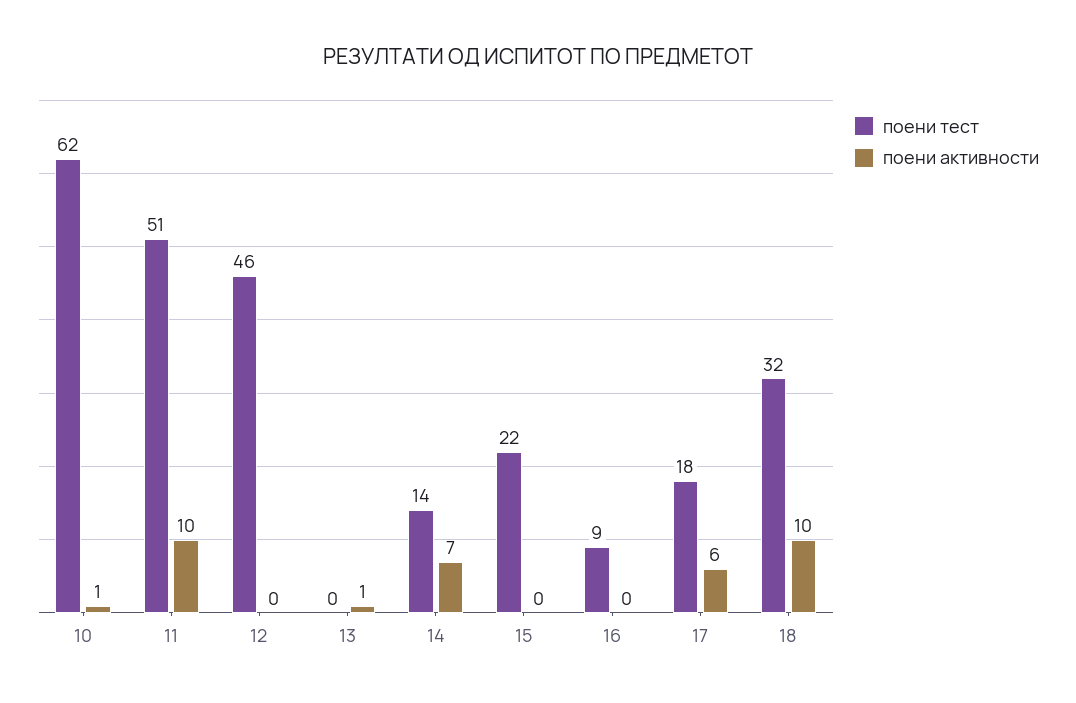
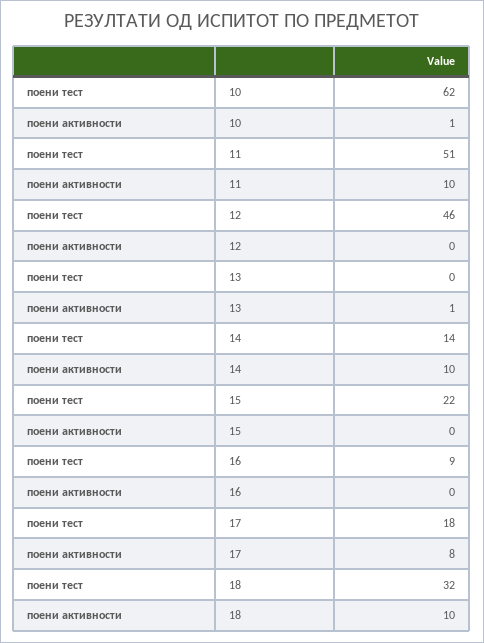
  {
    "поени тест": {
      "10": 62,
      "11": 51,
      "12": 46,
      "13": 0,
      "14": 14,
      "15": 22,
      "16": 9,
      "17": 18,
      "18": 32
    },
    "поени активности": {
      "10": 1,
      "11": 10,
      "12": 0,
      "13": 1,
-     "14": 7,
+     "14": 10,
      "15": 0,
      "16": 0,
-     "17": 6,
+     "17": 8,
      "18": 10
    }
  }

